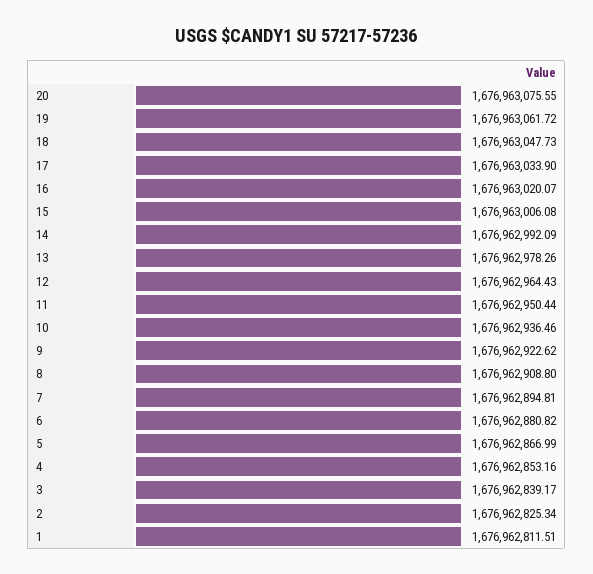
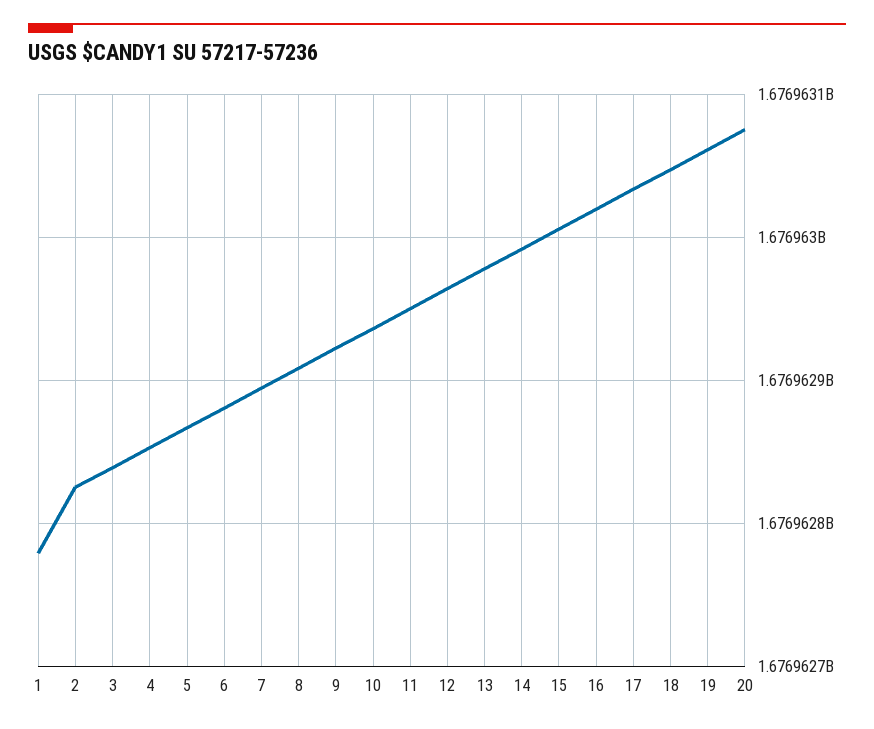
  {
    "20": 1676963075.55,
    "19": 1676963061.72,
    "18": 1676963047.73,
    "17": 1676963033.9,
    "16": 1676963020.07,
    "15": 1676963006.08,
    "14": 1676962992.09,
    "13": 1676962978.26,
    "12": 1676962964.43,
    "11": 1676962950.44,
    "10": 1676962936.46,
    "9": 1676962922.62,
    "8": 1676962908.8,
    "7": 1676962894.81,
    "6": 1676962880.82,
    "5": 1676962866.99,
    "4": 1676962853.16,
    "3": 1676962839.17,
    "2": 1676962825.34,
-   "1": 1676962811.51
+   "1": 1676962780
  }

